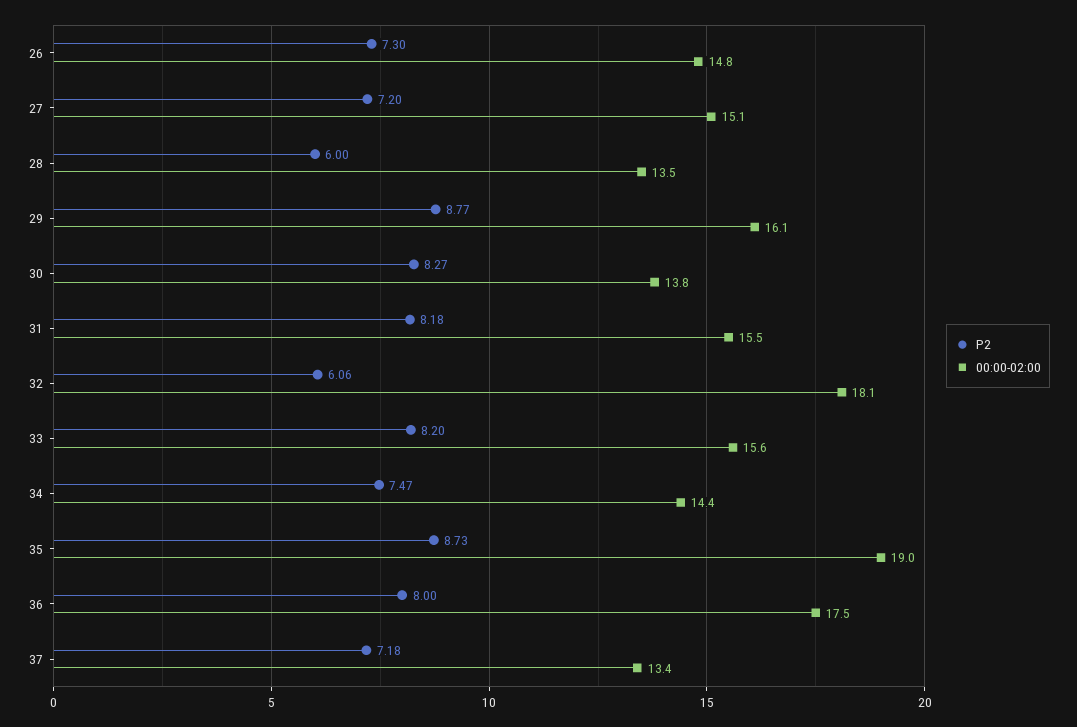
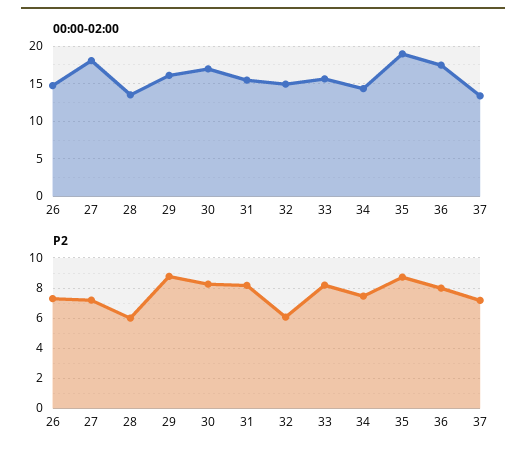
  {
    "P2": {
      "26": 7.3,
      "27": 7.2,
      "28": 6,
      "29": 8.77,
      "30": 8.27,
      "31": 8.18,
      "32": 6.06,
      "33": 8.2,
      "34": 7.47,
      "35": 8.73,
      "36": 8,
      "37": 7.18
    },
    "00:00-02:00": {
      "26": 14.8,
-     "27": 15.1,
+     "27": 18,
      "28": 13.5,
      "29": 16.1,
-     "30": 13.8,
+     "30": 17,
      "31": 15.5,
-     "32": 18.1,
+     "32": 15,
      "33": 15.6,
      "34": 14.4,
      "35": 19,
      "36": 17.5,
      "37": 13.4
    }
  }

